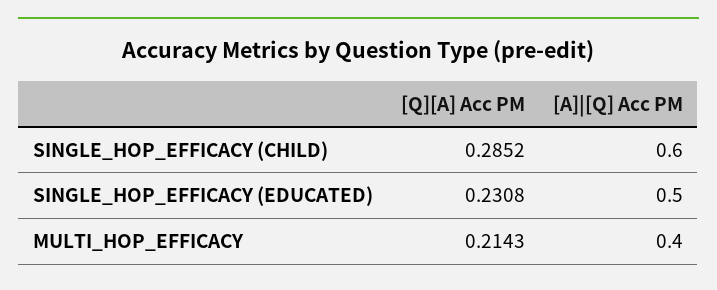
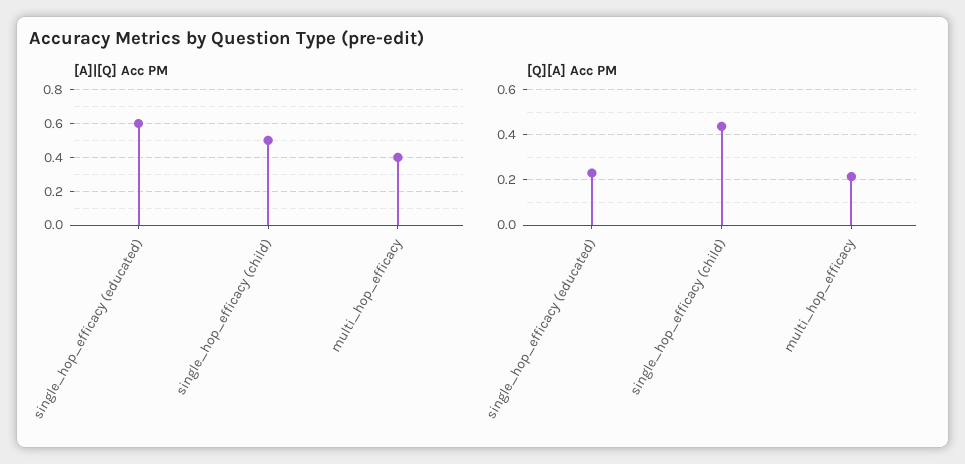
  {
    "[Q][A] Acc PM": {
-     "SINGLE_HOP_EFFICACY (CHILD)": 0.2852,
+     "SINGLE_HOP_EFFICACY (CHILD)": 0.45,
      "SINGLE_HOP_EFFICACY (EDUCATED)": 0.2308,
      "MULTI_HOP_EFFICACY": 0.2143
    },
    "[A]|[Q] Acc PM": {
-     "SINGLE_HOP_EFFICACY (CHILD)": 0.6,
+     "SINGLE_HOP_EFFICACY (CHILD)": 0.5,
-     "SINGLE_HOP_EFFICACY (EDUCATED)": 0.5,
+     "SINGLE_HOP_EFFICACY (EDUCATED)": 0.6,
      "MULTI_HOP_EFFICACY": 0.4
    }
  }

